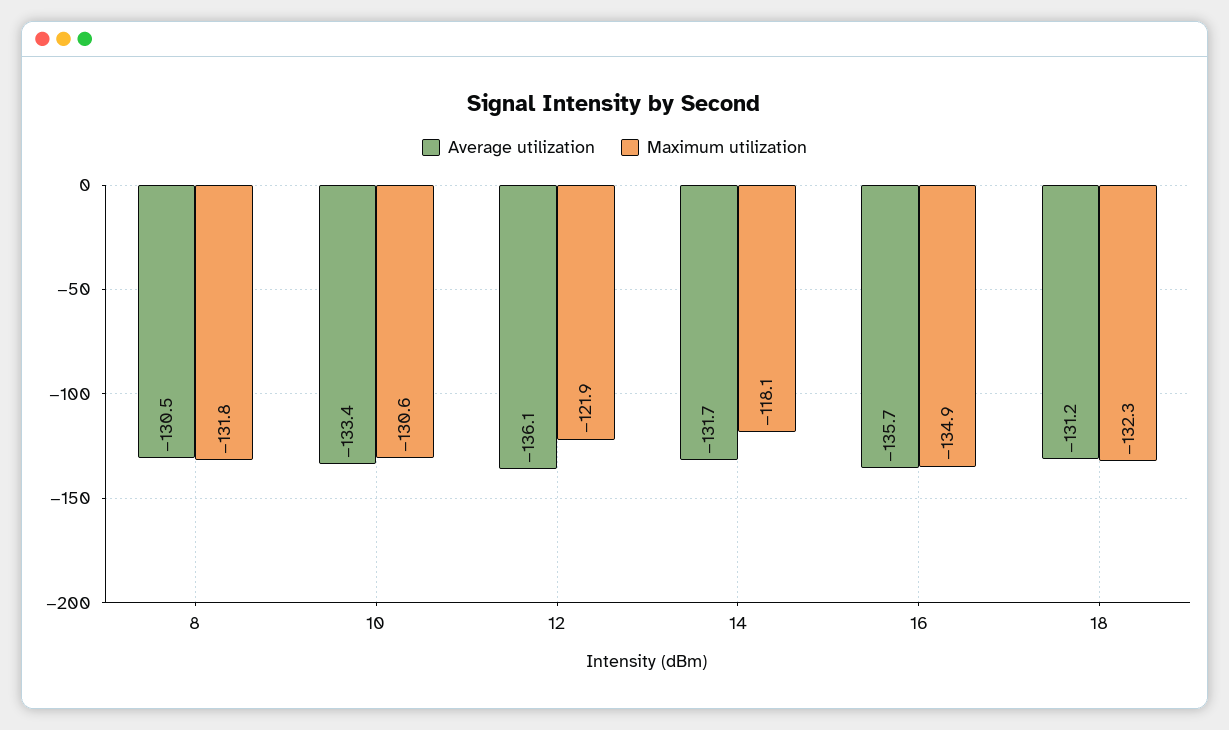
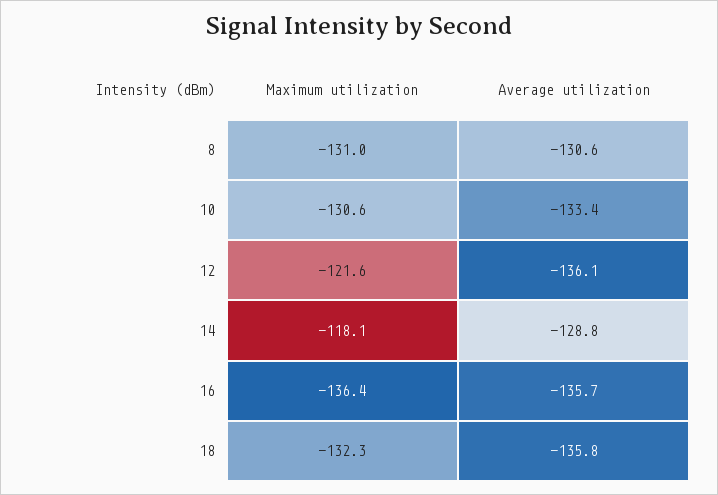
  {
    "Average utilization": {
-     "8": -130.5,
+     "8": -130.6,
      "10": -133.4,
      "12": -136.1,
-     "14": -131.7,
+     "14": -128.8,
      "16": -135.7,
-     "18": -131.2
+     "18": -135.8
    },
    "Maximum utilization": {
-     "8": -131.8,
+     "8": -131,
      "10": -130.6,
-     "12": -121.9,
+     "12": -121.6,
      "14": -118.1,
-     "16": -134.9,
+     "16": -136.4,
      "18": -132.3
    }
  }

